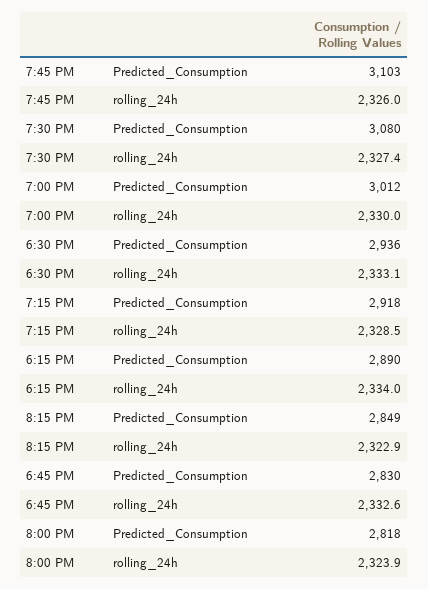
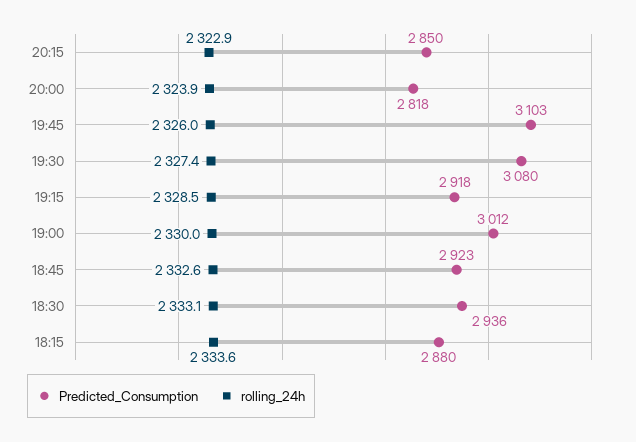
  {
    "Predicted_Consumption": {
      "7:45 PM": 3103,
      "7:30 PM": 3080,
      "7:00 PM": 3012,
      "6:30 PM": 2936,
      "7:15 PM": 2918,
-     "6:15 PM": 2890,
+     "6:15 PM": 2880,
-     "8:15 PM": 2849,
+     "8:15 PM": 2850,
-     "6:45 PM": 2830,
+     "6:45 PM": 2923,
      "8:00 PM": 2818
    },
    "rolling_24h": {
      "7:45 PM": 2326,
      "7:30 PM": 2327.4,
      "7:00 PM": 2330,
      "6:30 PM": 2333.1,
      "7:15 PM": 2328.5,
-     "6:15 PM": 2334,
+     "6:15 PM": 2333.6,
      "8:15 PM": 2322.9,
      "6:45 PM": 2332.6,
      "8:00 PM": 2323.9
    }
  }

